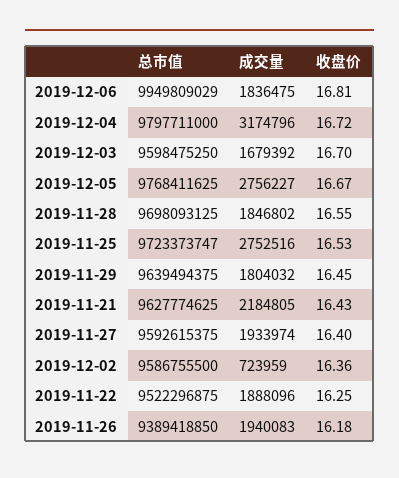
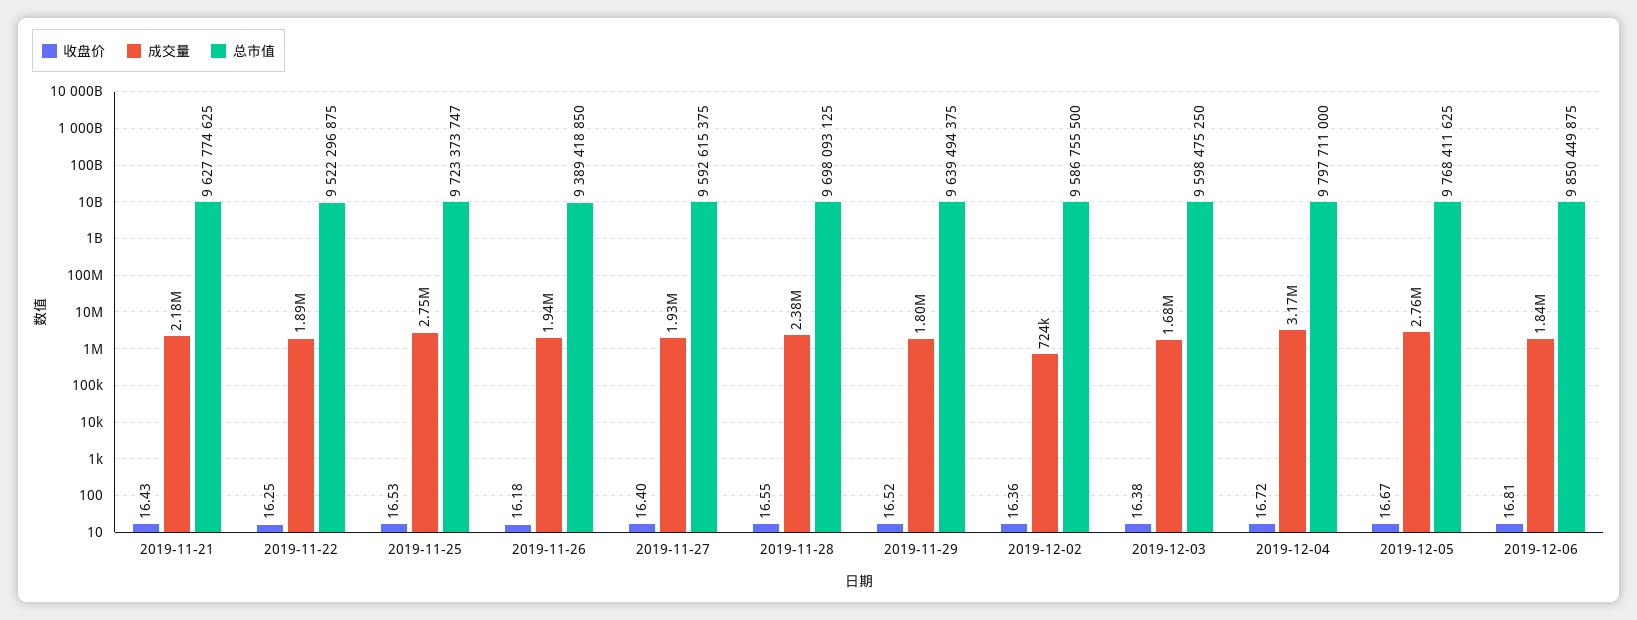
  {
    "总市值": {
-     "2019-12-06": 9949809029,
+     "2019-12-06": 9850449875,
      "2019-12-04": 9797711000,
      "2019-12-03": 9598475250,
      "2019-12-05": 9768411625,
      "2019-11-28": 9698093125,
      "2019-11-25": 9723373747,
      "2019-11-29": 9639494375,
      "2019-11-21": 9627774625,
      "2019-11-27": 9592615375,
      "2019-12-02": 9586755500,
      "2019-11-22": 9522296875,
      "2019-11-26": 9389418850
    },
    "成交量": {
      "2019-12-06": 1836475,
      "2019-12-04": 3174796,
      "2019-12-03": 1679392,
      "2019-12-05": 2756227,
-     "2019-11-28": 1846802,
+     "2019-11-28": 2380000,
      "2019-11-25": 2752516,
      "2019-11-29": 1804032,
      "2019-11-21": 2184805,
      "2019-11-27": 1933974,
      "2019-12-02": 723959,
      "2019-11-22": 1888096,
      "2019-11-26": 1940083
    },
    "收盘价": {
      "2019-12-06": 16.81,
      "2019-12-04": 16.72,
-     "2019-12-03": 16.7,
+     "2019-12-03": 16.38,
      "2019-12-05": 16.67,
      "2019-11-28": 16.55,
      "2019-11-25": 16.53,
-     "2019-11-29": 16.45,
+     "2019-11-29": 16.52,
      "2019-11-21": 16.43,
      "2019-11-27": 16.4,
      "2019-12-02": 16.36,
      "2019-11-22": 16.25,
      "2019-11-26": 16.18
    }
  }

